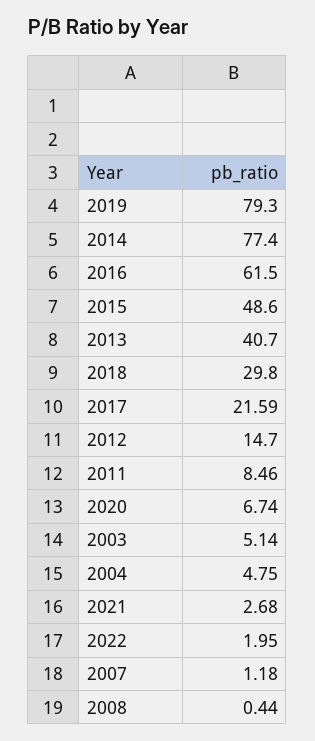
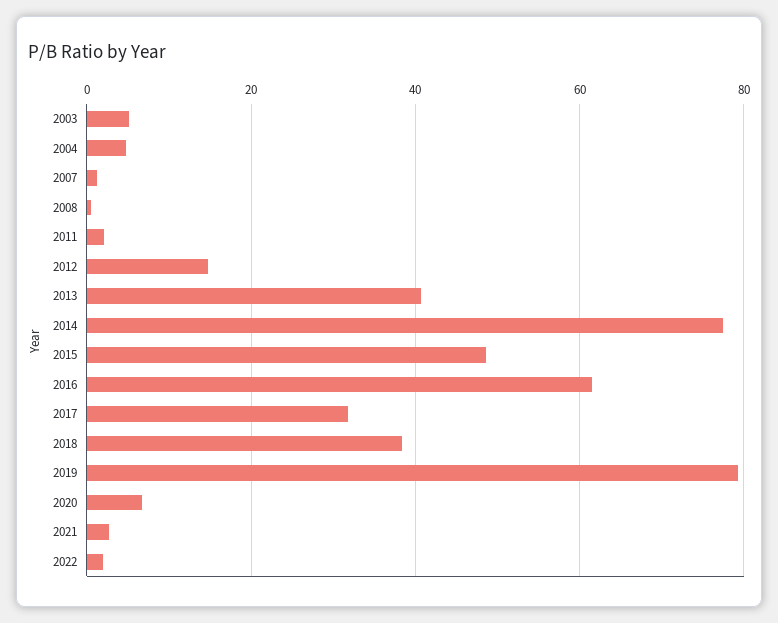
  {
    "2019": 79.3,
    "2014": 77.4,
    "2016": 61.5,
    "2015": 48.6,
    "2013": 40.7,
-   "2018": 29.8,
+   "2018": 38,
-   "2017": 21.59,
+   "2017": 32,
    "2012": 14.7,
-   "2011": 8.46,
+   "2011": 2,
    "2020": 6.74,
    "2003": 5.14,
    "2004": 4.75,
    "2021": 2.68,
    "2022": 1.95,
    "2007": 1.18,
    "2008": 0.44
  }

